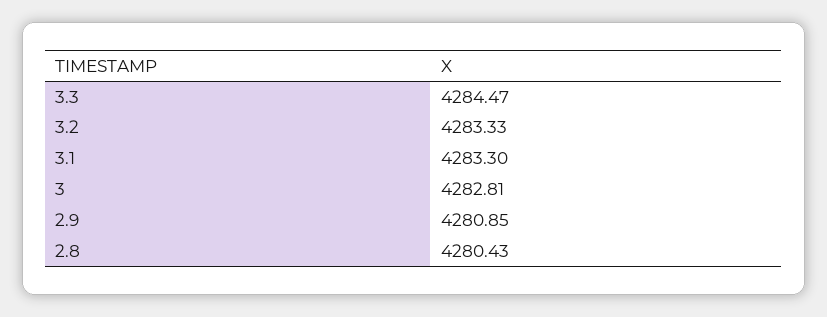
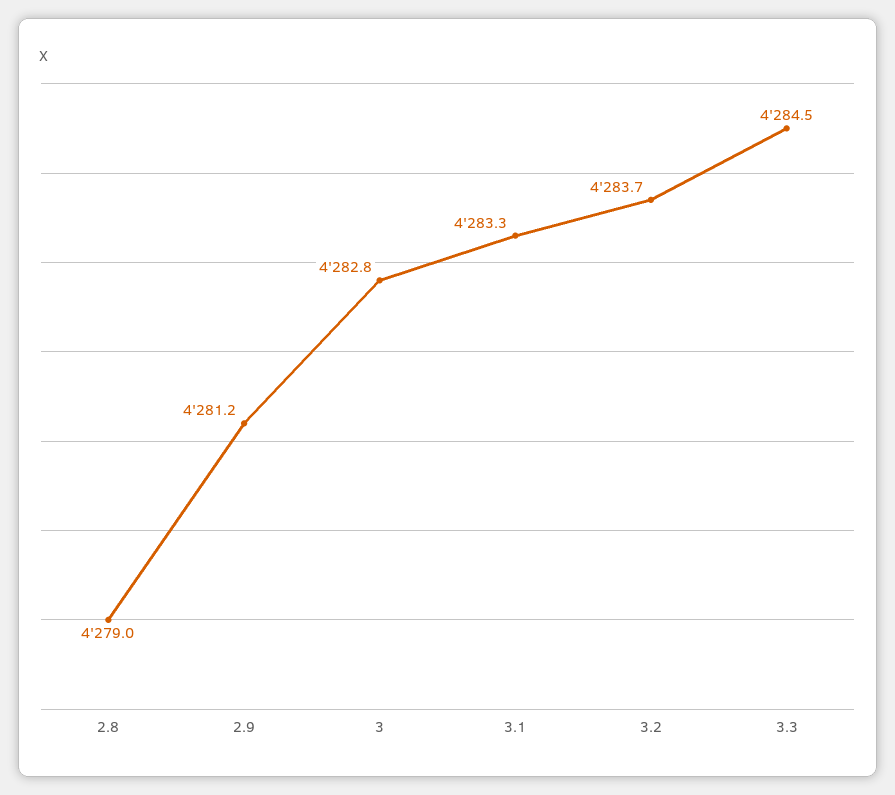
  {
    "3.3": 4284.47,
-   "3.2": 4283.33,
+   "3.2": 4283.7,
    "3.1": 4283.3,
    "3": 4282.81,
-   "2.9": 4280.85,
+   "2.9": 4281.2,
-   "2.8": 4280.43
+   "2.8": 4279
  }

